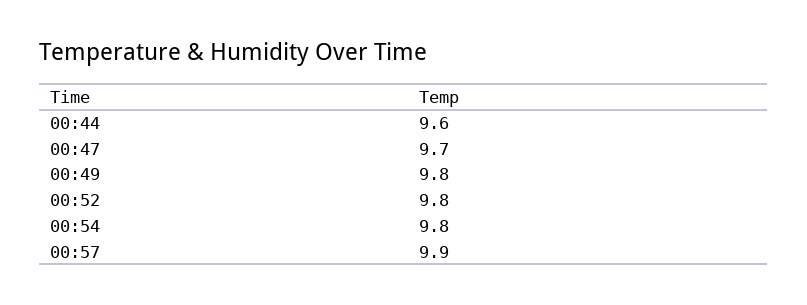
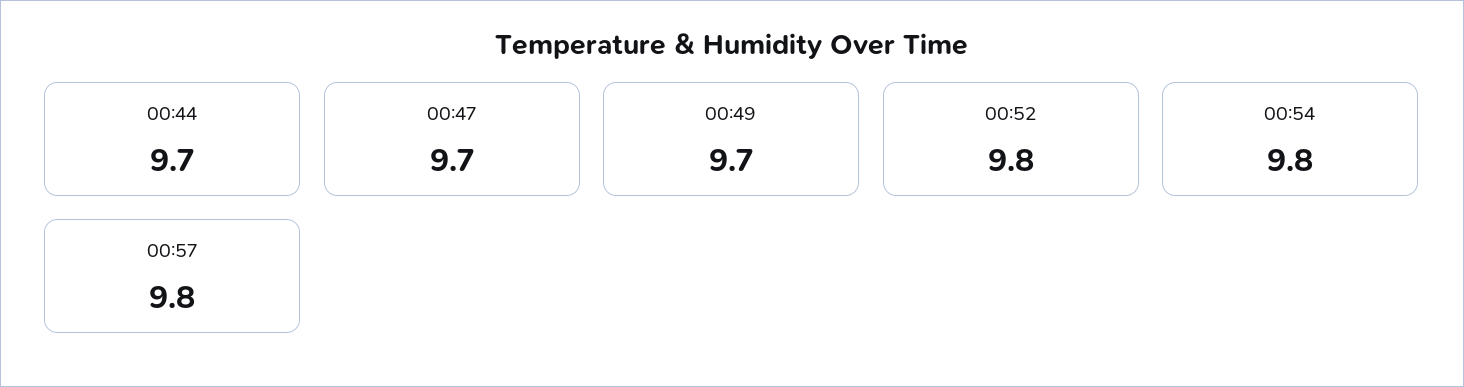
  {
-   "00:44": 9.6,
+   "00:44": 9.7,
    "00:47": 9.7,
-   "00:49": 9.8,
+   "00:49": 9.7,
    "00:52": 9.8,
    "00:54": 9.8,
-   "00:57": 9.9
+   "00:57": 9.8
  }

